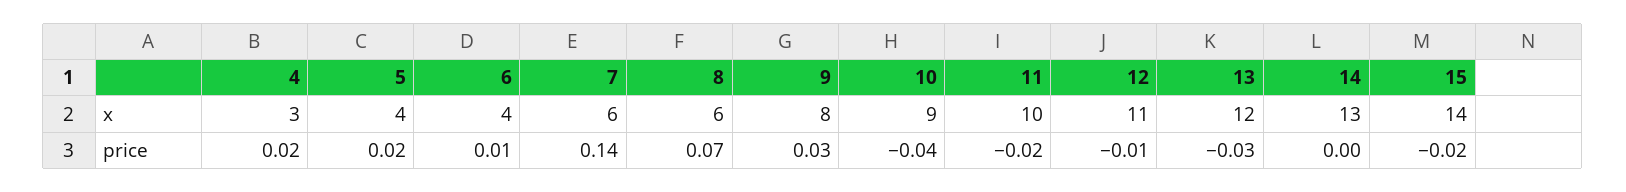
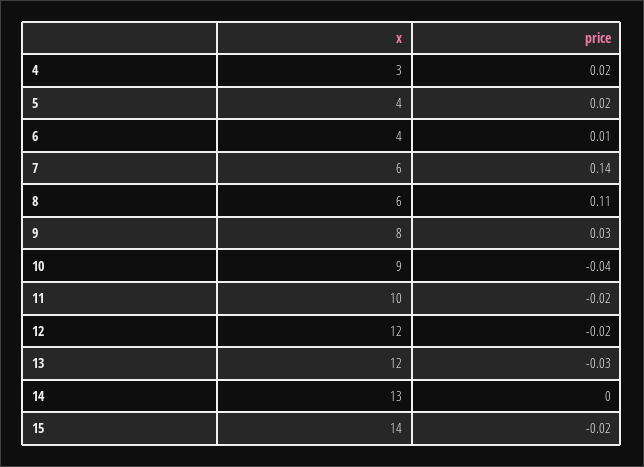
  {
    "4": {
      "x": 3,
      "price": 0.02
    },
    "5": {
      "x": 4,
      "price": 0.02
    },
    "6": {
      "x": 4,
      "price": 0.01
    },
    "7": {
      "x": 6,
      "price": 0.14
    },
    "8": {
      "x": 6,
-     "price": 0.07
+     "price": 0.11
    },
    "9": {
      "x": 8,
      "price": 0.03
    },
    "10": {
      "x": 9,
      "price": -0.04
    },
    "11": {
      "x": 10,
      "price": -0.02
    },
    "12": {
-     "x": 11,
+     "x": 12,
-     "price": -0.01
+     "price": -0.02
    },
    "13": {
      "x": 12,
      "price": -0.03
    },
    "14": {
      "x": 13,
      "price": 0
    },
    "15": {
      "x": 14,
      "price": -0.02
    }
  }

